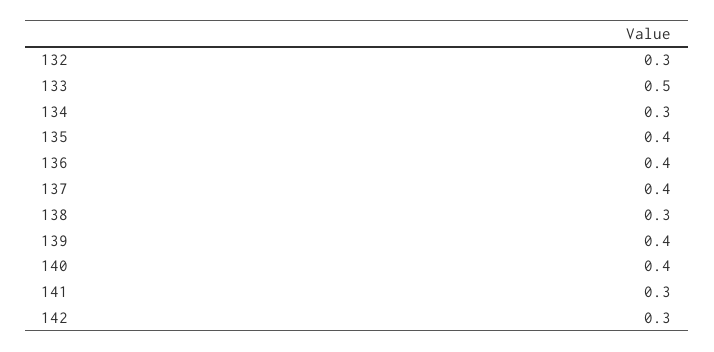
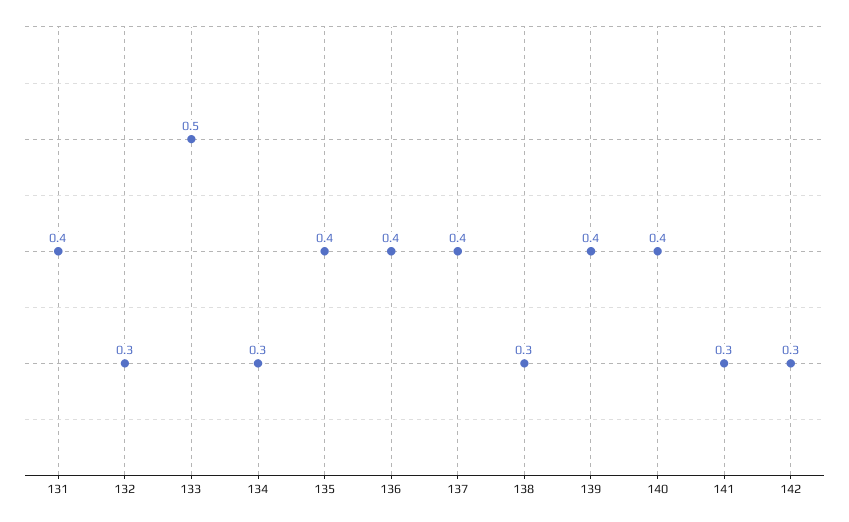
  {
    "132": 0.3,
    "133": 0.5,
    "134": 0.3,
    "135": 0.4,
    "136": 0.4,
    "137": 0.4,
    "138": 0.3,
    "139": 0.4,
    "140": 0.4,
    "141": 0.3,
-   "142": 0.3
+   "142": 0.3,
+   "131": 0.4
  }

